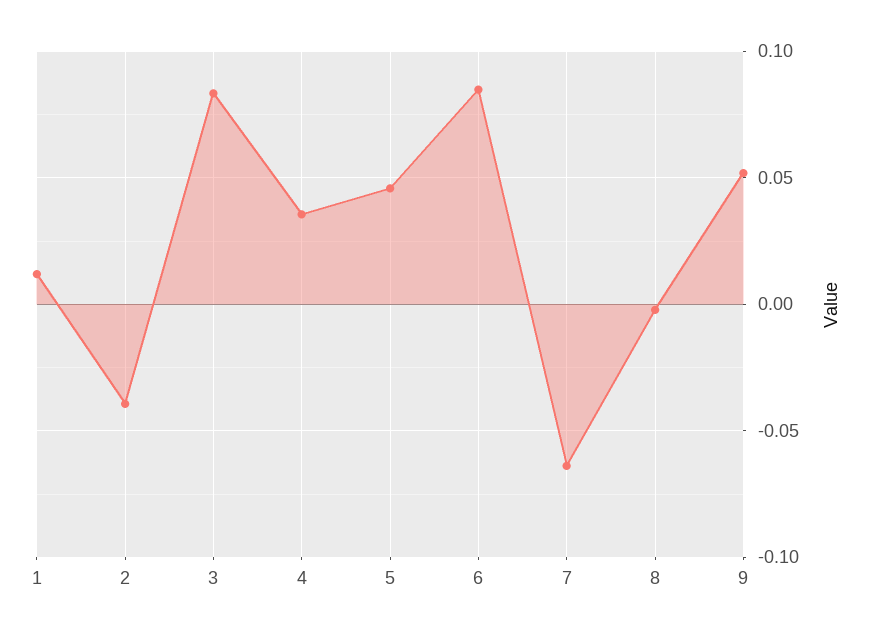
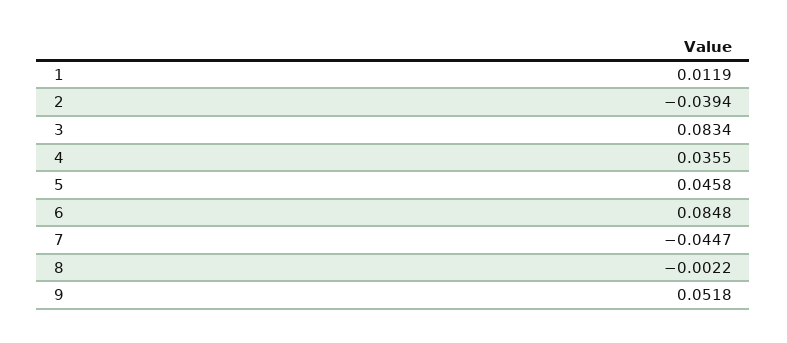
  {
    "1": 0.0119,
    "2": -0.0394,
    "3": 0.0834,
    "4": 0.0355,
    "5": 0.0458,
    "6": 0.0848,
-   "7": -0.065,
+   "7": -0.0447,
    "8": -0.0022,
    "9": 0.0518
  }

